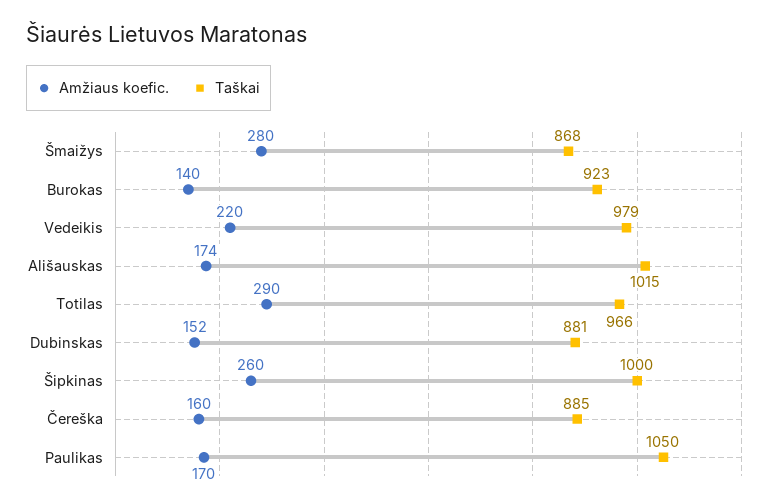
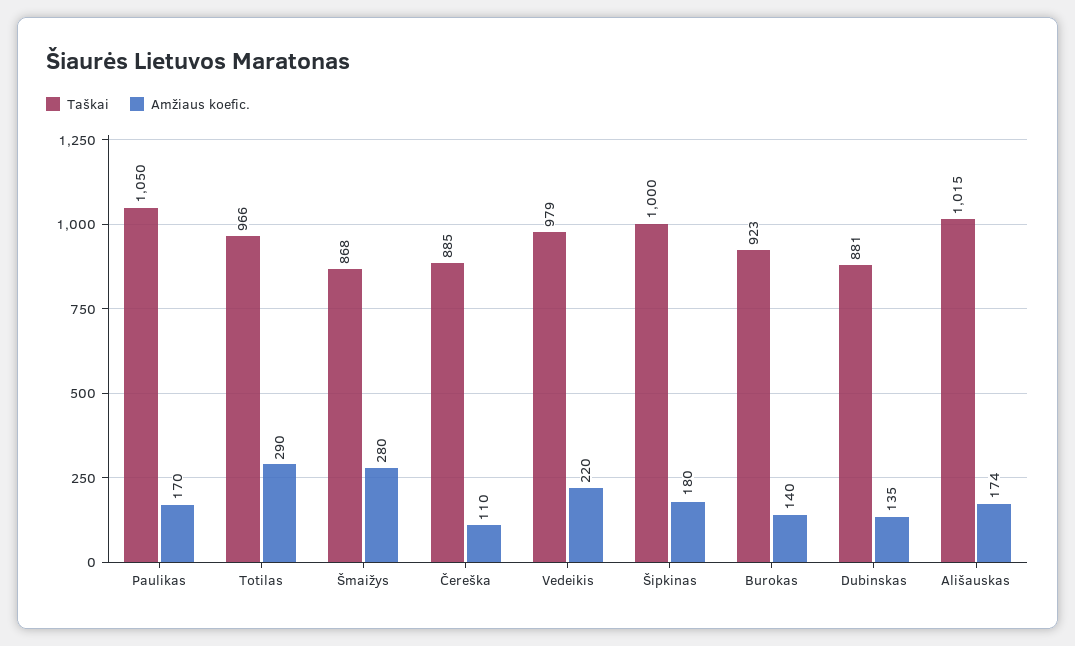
  {
    "Amžiaus koefic.": {
      "Šmaižys": 280,
      "Burokas": 140,
      "Vedeikis": 220,
      "Ališauskas": 174,
      "Totilas": 290,
-     "Dubinskas": 152,
+     "Dubinskas": 135,
-     "Šipkinas": 260,
+     "Šipkinas": 180,
-     "Čereška": 160,
+     "Čereška": 110,
      "Paulikas": 170
    },
    "Taškai": {
      "Šmaižys": 868,
      "Burokas": 923,
      "Vedeikis": 979,
      "Ališauskas": 1015,
      "Totilas": 966,
      "Dubinskas": 881,
      "Šipkinas": 1000,
      "Čereška": 885,
      "Paulikas": 1050
    }
  }

